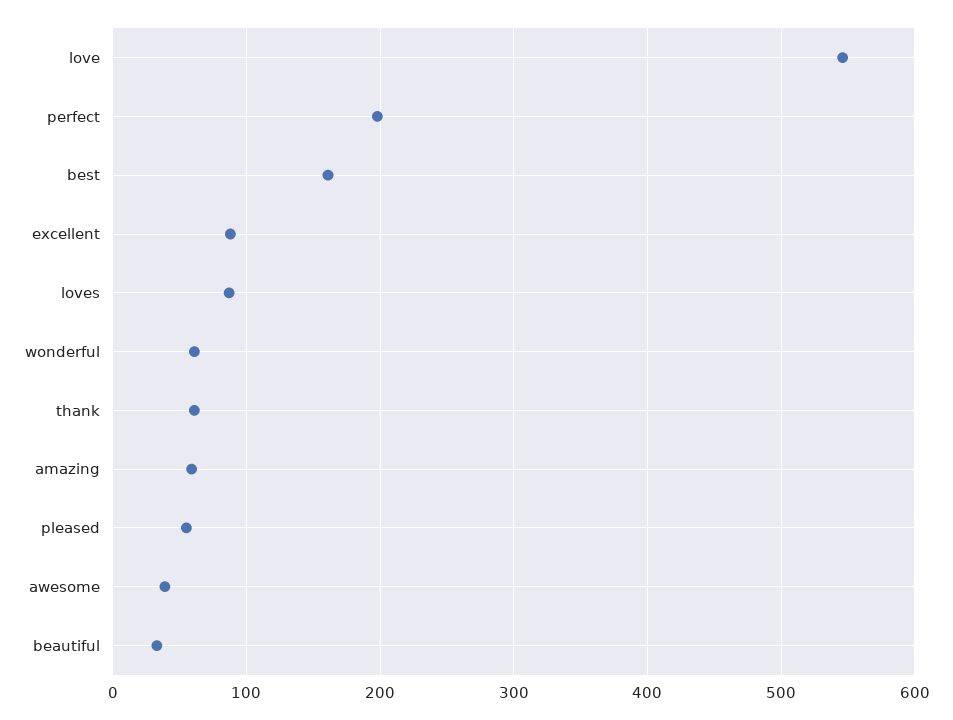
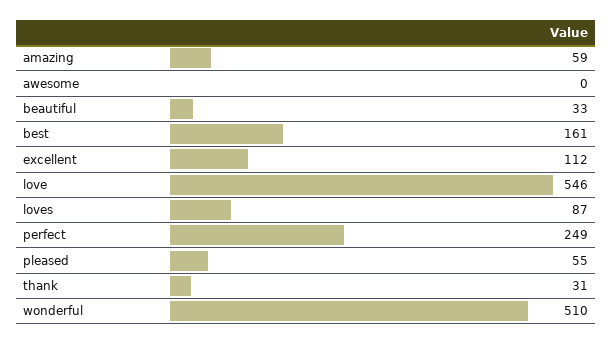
  {
    "love": 546,
-   "perfect": 200,
+   "perfect": 249,
    "best": 161,
-   "excellent": 90,
+   "excellent": 112,
    "loves": 87,
-   "wonderful": 60,
+   "wonderful": 510,
-   "thank": 60,
+   "thank": 31,
    "amazing": 59,
    "pleased": 55,
-   "awesome": 40,
+   "awesome": 0,
    "beautiful": 33
  }

